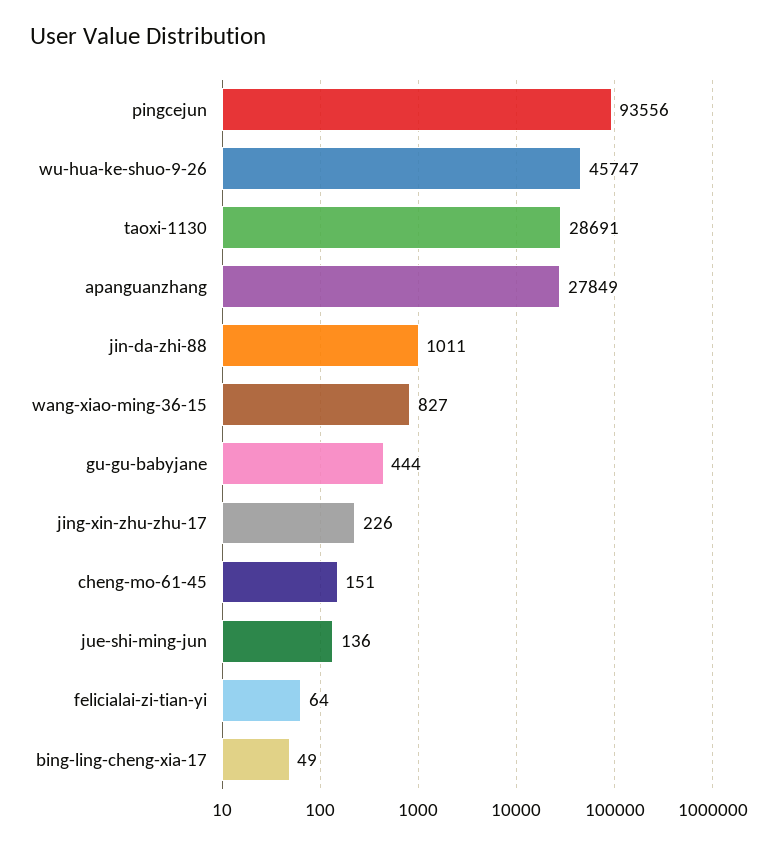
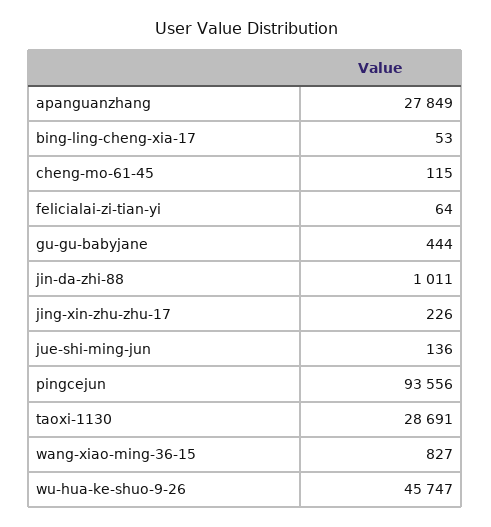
  {
    "pingcejun": 93556,
    "wu-hua-ke-shuo-9-26": 45747,
    "taoxi-1130": 28691,
    "apanguanzhang": 27849,
    "jin-da-zhi-88": 1011,
    "wang-xiao-ming-36-15": 827,
    "gu-gu-babyjane": 444,
    "jing-xin-zhu-zhu-17": 226,
-   "cheng-mo-61-45": 151,
+   "cheng-mo-61-45": 115,
    "jue-shi-ming-jun": 136,
    "felicialai-zi-tian-yi": 64,
-   "bing-ling-cheng-xia-17": 49
+   "bing-ling-cheng-xia-17": 53
  }

